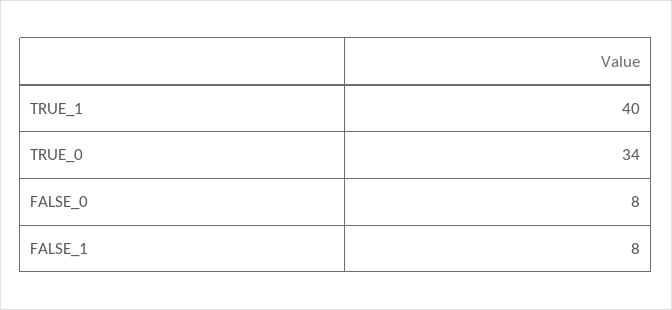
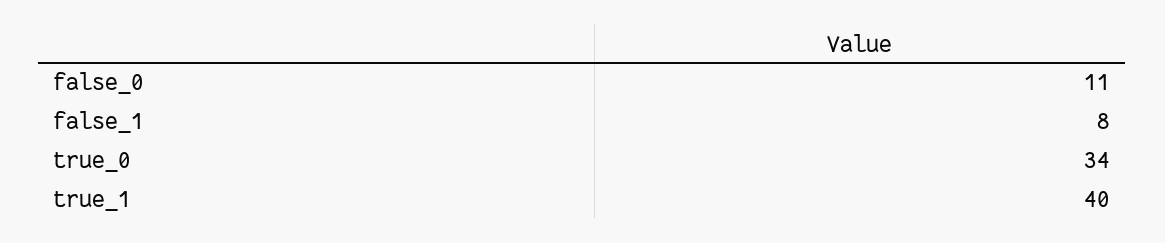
  {
    "TRUE_1": 40,
    "TRUE_0": 34,
-   "FALSE_0": 8,
+   "FALSE_0": 11,
    "FALSE_1": 8
  }

